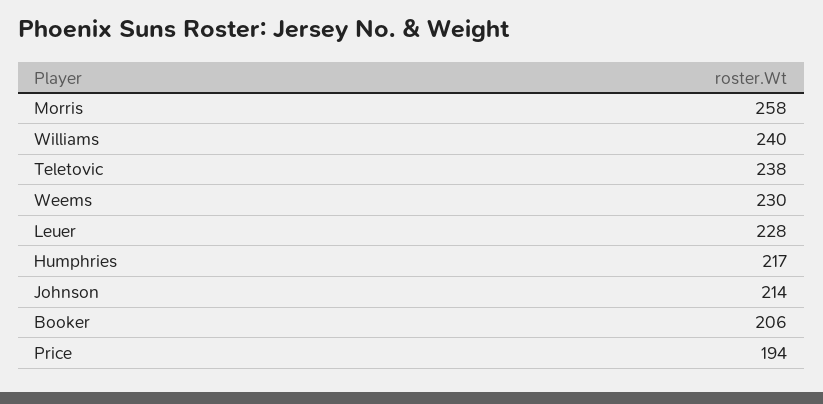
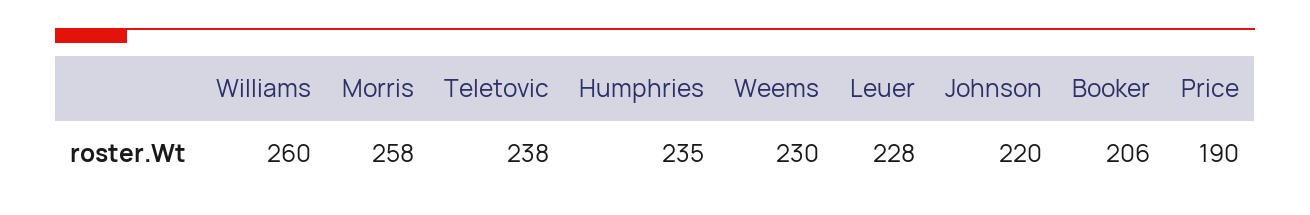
  {
    "Morris": 258,
-   "Williams": 240,
+   "Williams": 260,
    "Teletovic": 238,
    "Weems": 230,
    "Leuer": 228,
-   "Humphries": 217,
+   "Humphries": 235,
-   "Johnson": 214,
+   "Johnson": 220,
    "Booker": 206,
-   "Price": 194
+   "Price": 190
  }

